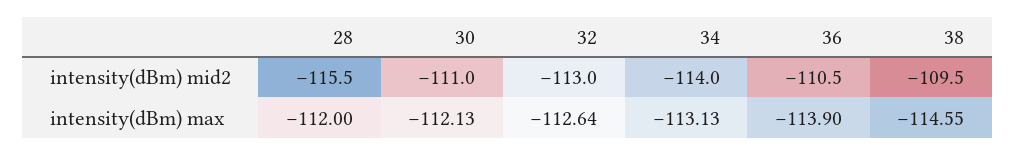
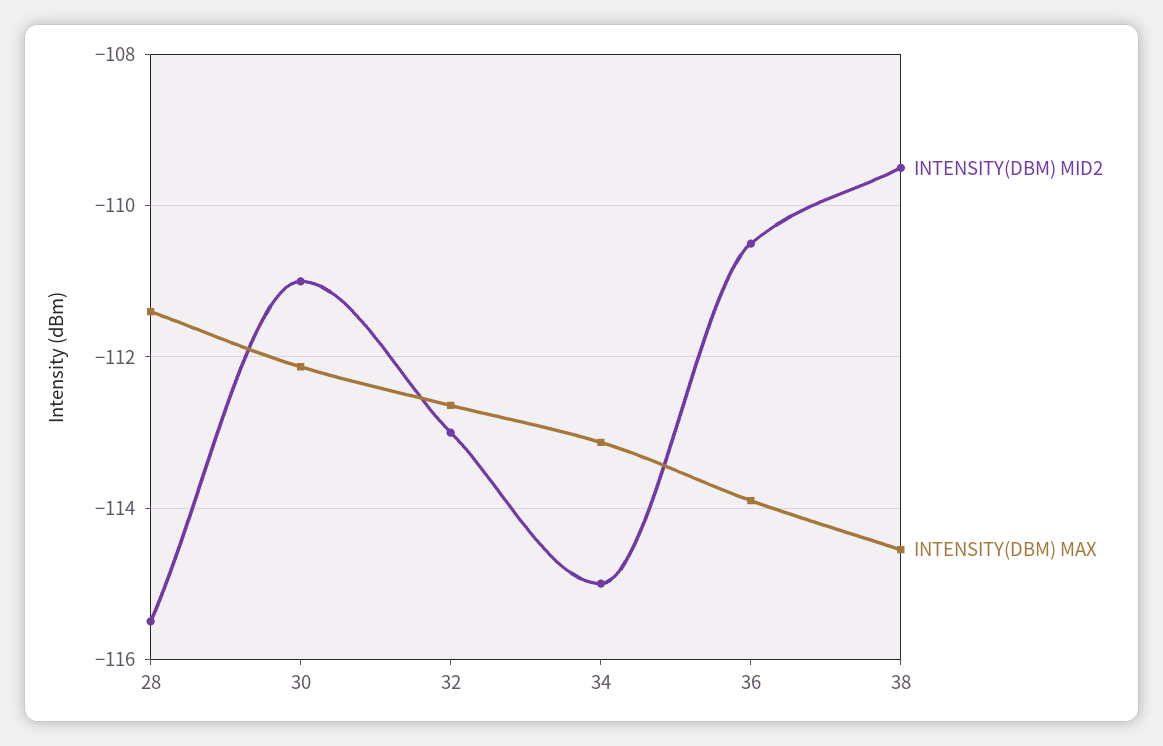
  {
    "intensity(dBm) mid2": {
      "28": -115.5,
      "30": -111,
      "32": -113,
-     "34": -114,
+     "34": -115,
      "36": -110.5,
      "38": -109.5
    },
    "intensity(dBm) max": {
-     "28": -112,
+     "28": -111.4,
      "30": -112.13,
      "32": -112.64,
      "34": -113.13,
      "36": -113.9,
      "38": -114.55
    }
  }

